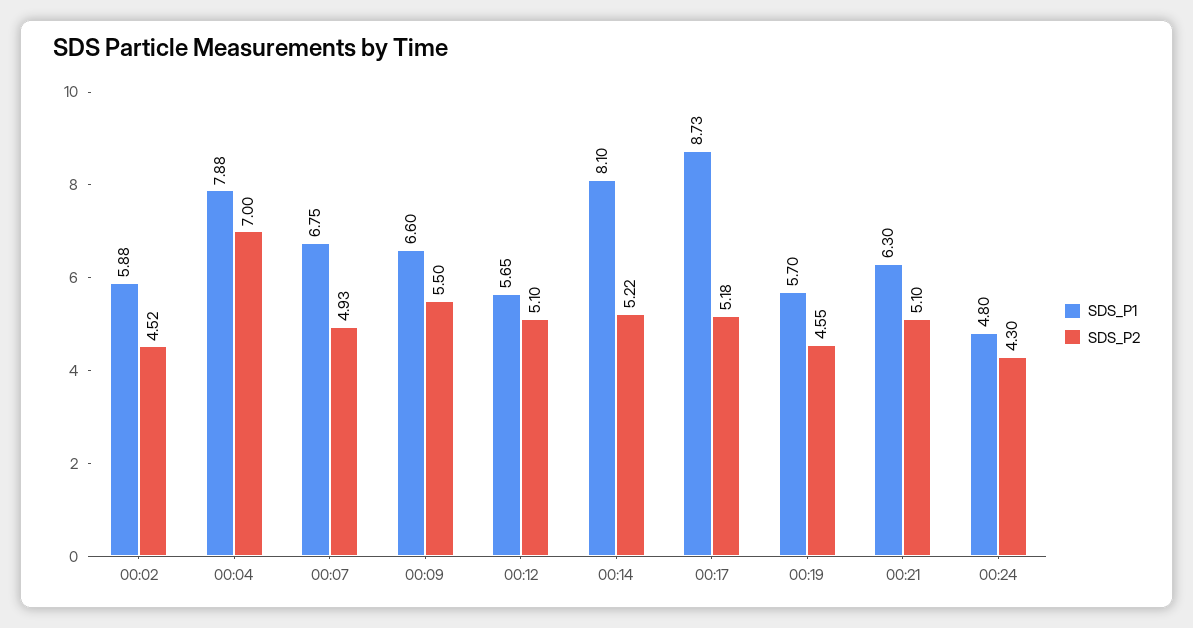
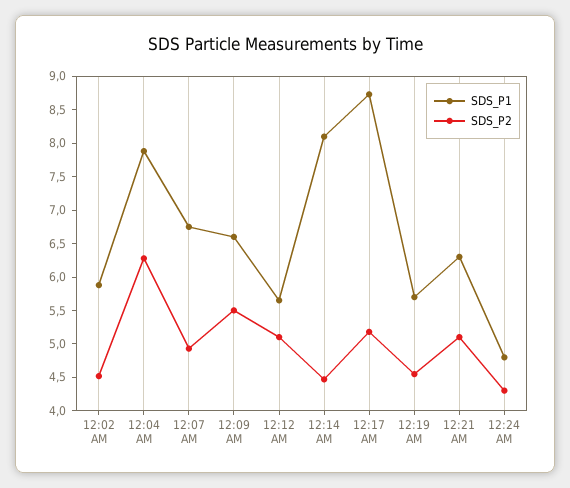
  {
    "SDS_P1": {
      "00:02": 5.88,
      "00:04": 7.88,
      "00:07": 6.75,
      "00:09": 6.6,
      "00:12": 5.65,
      "00:14": 8.1,
      "00:17": 8.73,
      "00:19": 5.7,
      "00:21": 6.3,
      "00:24": 4.8
    },
    "SDS_P2": {
      "00:02": 4.52,
-     "00:04": 7,
+     "00:04": 6.25,
      "00:07": 4.93,
      "00:09": 5.5,
      "00:12": 5.1,
-     "00:14": 5.22,
+     "00:14": 4.5,
      "00:17": 5.18,
      "00:19": 4.55,
      "00:21": 5.1,
      "00:24": 4.3
    }
  }

